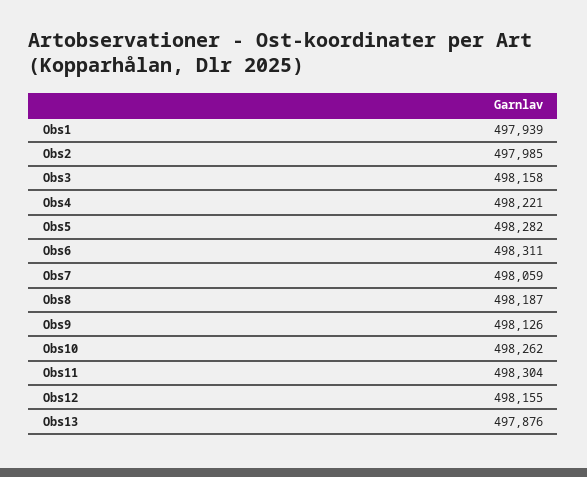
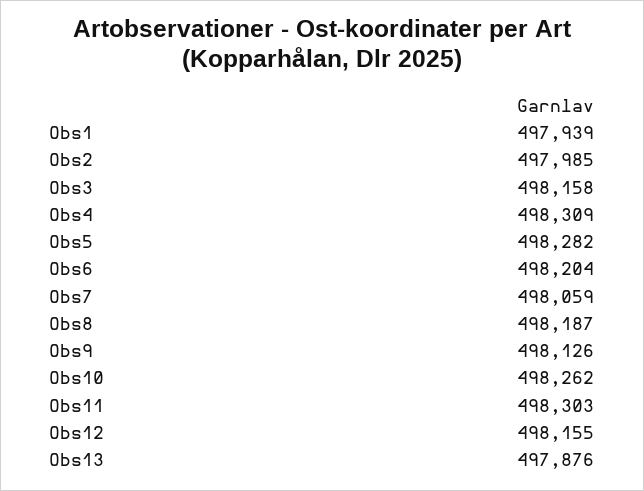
  {
    "Obs1": 497939,
    "Obs2": 497985,
    "Obs3": 498158,
-   "Obs4": 498221,
+   "Obs4": 498309,
    "Obs5": 498282,
-   "Obs6": 498311,
+   "Obs6": 498204,
    "Obs7": 498059,
    "Obs8": 498187,
    "Obs9": 498126,
    "Obs10": 498262,
-   "Obs11": 498304,
+   "Obs11": 498303,
    "Obs12": 498155,
    "Obs13": 497876
  }

